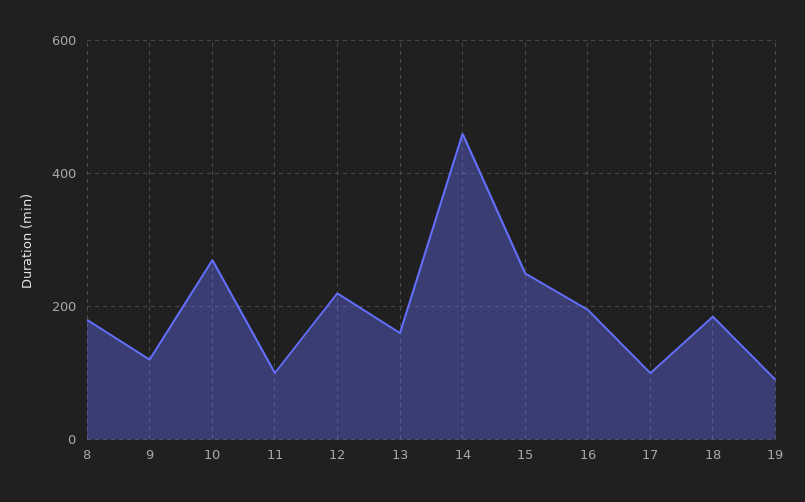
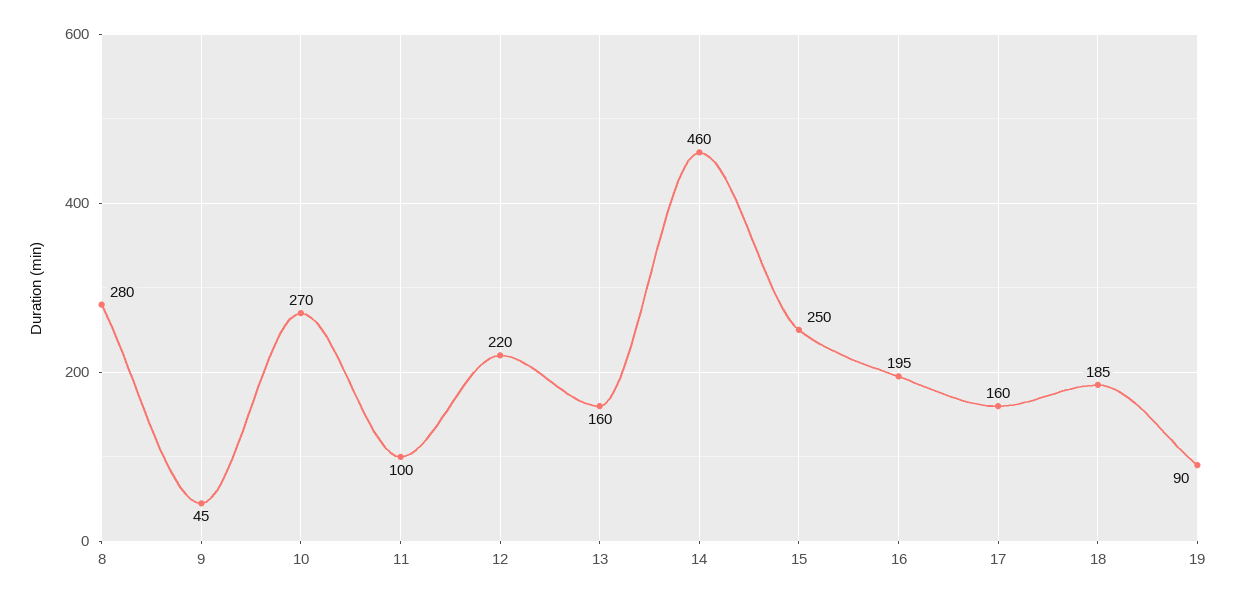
  {
-   "8": 180,
+   "8": 280,
-   "9": 120,
+   "9": 45,
    "10": 270,
    "11": 100,
    "12": 220,
    "13": 160,
    "14": 460,
    "15": 250,
    "16": 195,
-   "17": 100,
+   "17": 160,
    "18": 185,
    "19": 90
  }

